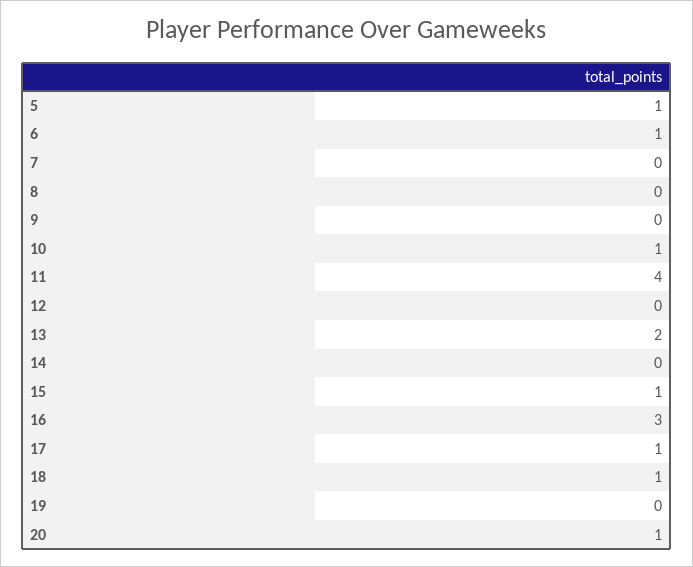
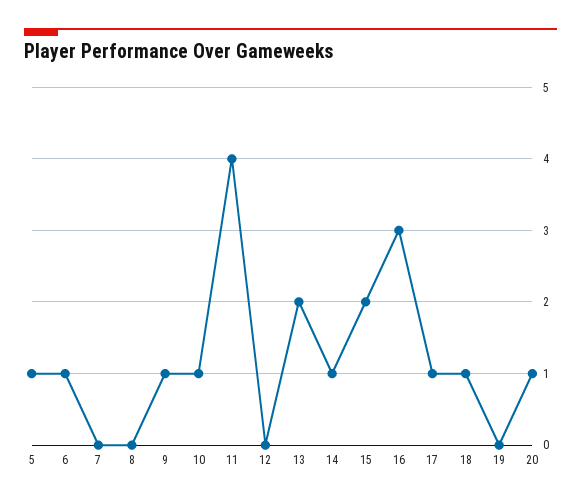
  {
    "5": 1,
    "6": 1,
    "7": 0,
    "8": 0,
-   "9": 0,
+   "9": 1,
    "10": 1,
    "11": 4,
    "12": 0,
    "13": 2,
-   "14": 0,
+   "14": 1,
-   "15": 1,
+   "15": 2,
    "16": 3,
    "17": 1,
    "18": 1,
    "19": 0,
    "20": 1
  }

